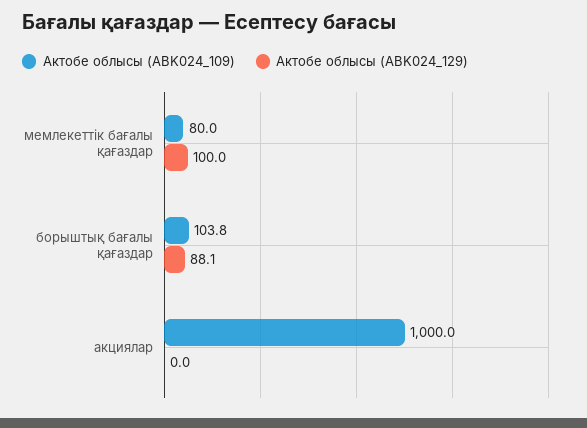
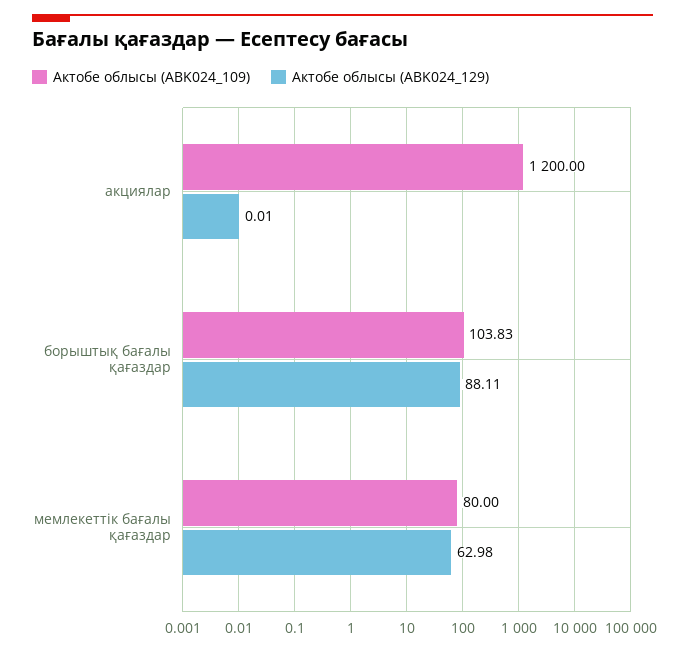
  {
    "Актобе облысы (ABK024_109)": {
      "мемлекеттік бағалы қағаздар": 80,
      "борыштық бағалы қағаздар": 103.83,
-     "акциялар": 1000
+     "акциялар": 1200
    },
    "Актобе облысы (ABK024_129)": {
-     "мемлекеттік бағалы қағаздар": 100,
+     "мемлекеттік бағалы қағаздар": 62.98,
      "борыштық бағалы қағаздар": 88.11,
      "акциялар": 0.01
    }
  }

